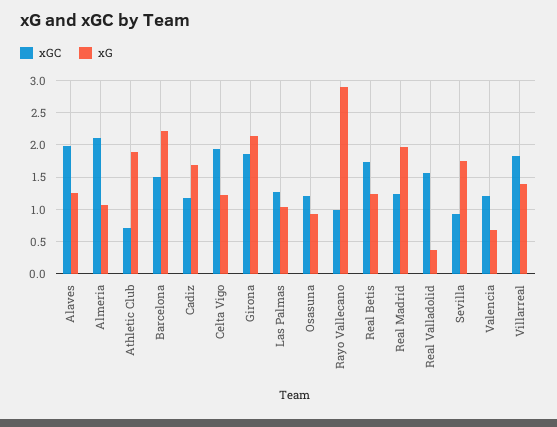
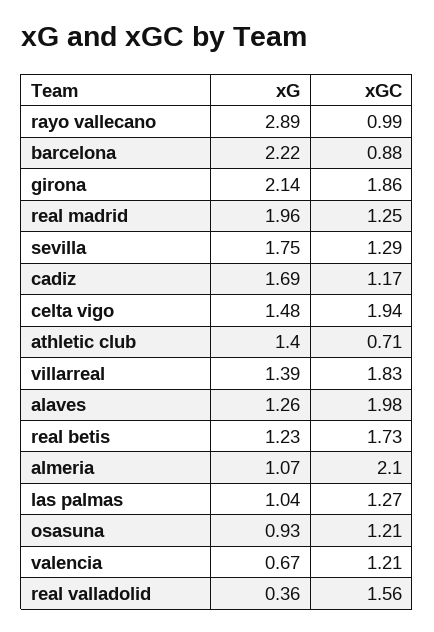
  {
    "xGC": {
      "Alaves": 1.98,
      "Almeria": 2.1,
      "Athletic Club": 0.71,
-     "Barcelona": 1.5,
+     "Barcelona": 0.88,
      "Cadiz": 1.17,
      "Celta Vigo": 1.94,
      "Girona": 1.86,
      "Las Palmas": 1.27,
      "Osasuna": 1.21,
      "Rayo Vallecano": 0.99,
      "Real Betis": 1.73,
      "Real Madrid": 1.25,
      "Real Valladolid": 1.56,
-     "Sevilla": 0.9,
+     "Sevilla": 1.29,
      "Valencia": 1.21,
      "Villarreal": 1.83
    },
    "xG": {
      "Alaves": 1.26,
      "Almeria": 1.07,
-     "Athletic Club": 1.9,
+     "Athletic Club": 1.4,
      "Barcelona": 2.22,
      "Cadiz": 1.69,
-     "Celta Vigo": 1.2,
+     "Celta Vigo": 1.48,
      "Girona": 2.14,
      "Las Palmas": 1.04,
      "Osasuna": 0.93,
      "Rayo Vallecano": 2.89,
      "Real Betis": 1.23,
      "Real Madrid": 1.96,
      "Real Valladolid": 0.36,
      "Sevilla": 1.75,
      "Valencia": 0.67,
      "Villarreal": 1.39
    }
  }

